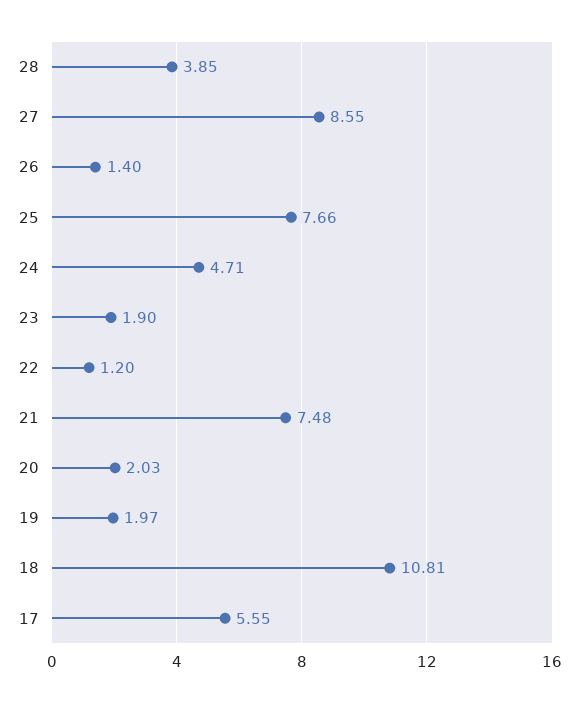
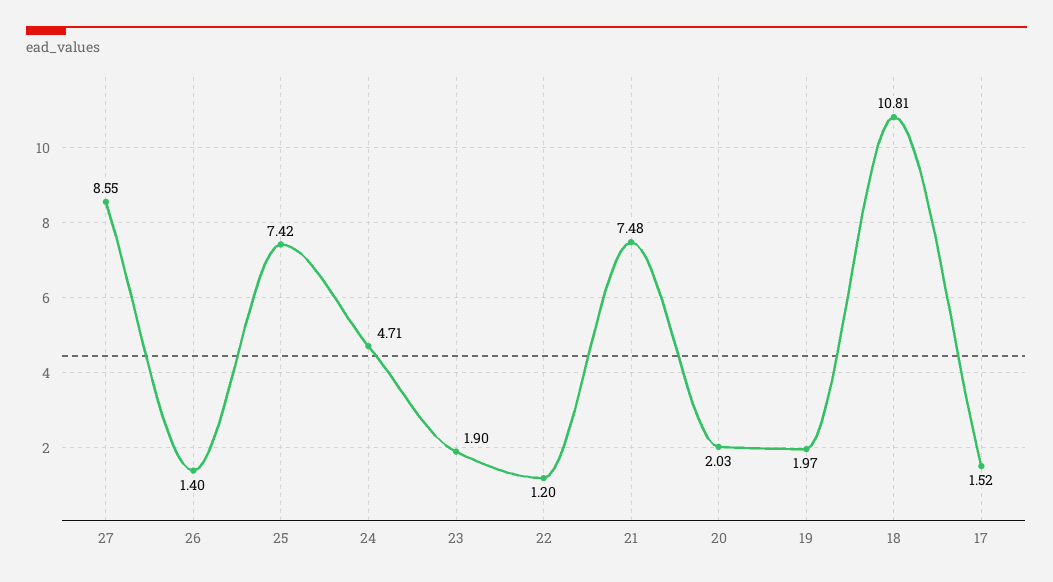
  {
-   "28": 3.85,
    "27": 8.55,
    "26": 1.4,
-   "25": 7.66,
+   "25": 7.42,
    "24": 4.71,
    "23": 1.9,
    "22": 1.2,
    "21": 7.48,
    "20": 2.03,
    "19": 1.97,
    "18": 10.81,
-   "17": 5.55
+   "17": 1.52
  }

